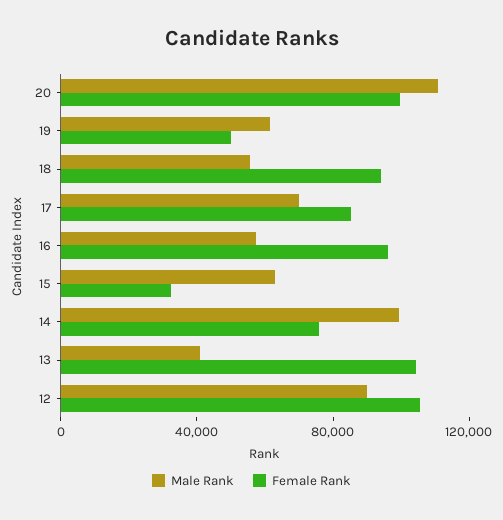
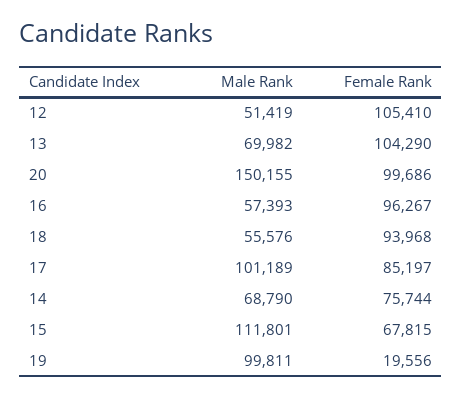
  {
    "Male Rank": {
-     "20": 110000,
+     "20": 150155,
-     "19": 60000,
+     "19": 99811,
      "18": 55576,
-     "17": 70000,
+     "17": 101189,
      "16": 57393,
-     "15": 60000,
+     "15": 111801,
-     "14": 100000,
+     "14": 68790,
-     "13": 40000,
+     "13": 69982,
-     "12": 90000
+     "12": 51419
    },
    "Female Rank": {
      "20": 99686,
-     "19": 50000,
+     "19": 19556,
      "18": 93968,
      "17": 85197,
      "16": 96267,
-     "15": 30000,
+     "15": 67815,
      "14": 75744,
      "13": 104290,
      "12": 105410
    }
  }

